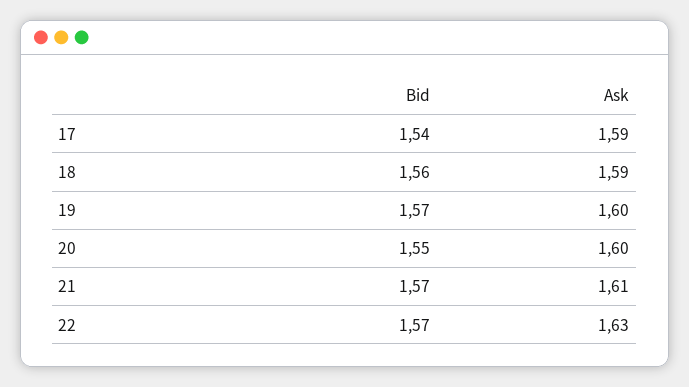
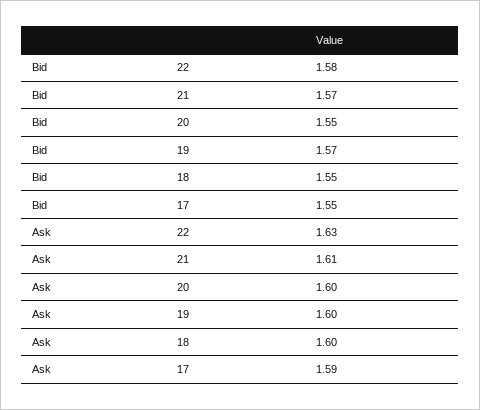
  {
    "Bid": {
-     "17": 1.54,
+     "17": 1.55,
-     "18": 1.56,
+     "18": 1.55,
      "19": 1.57,
      "20": 1.55,
      "21": 1.57,
-     "22": 1.57
+     "22": 1.58
    },
    "Ask": {
      "17": 1.59,
-     "18": 1.59,
+     "18": 1.6,
      "19": 1.6,
      "20": 1.6,
      "21": 1.61,
      "22": 1.63
    }
  }

